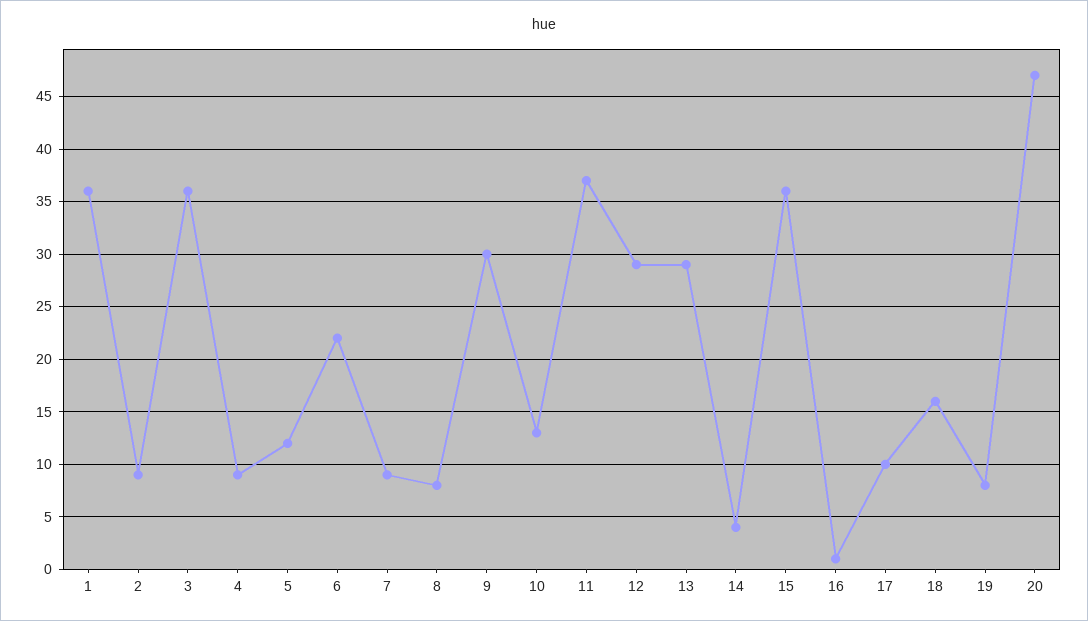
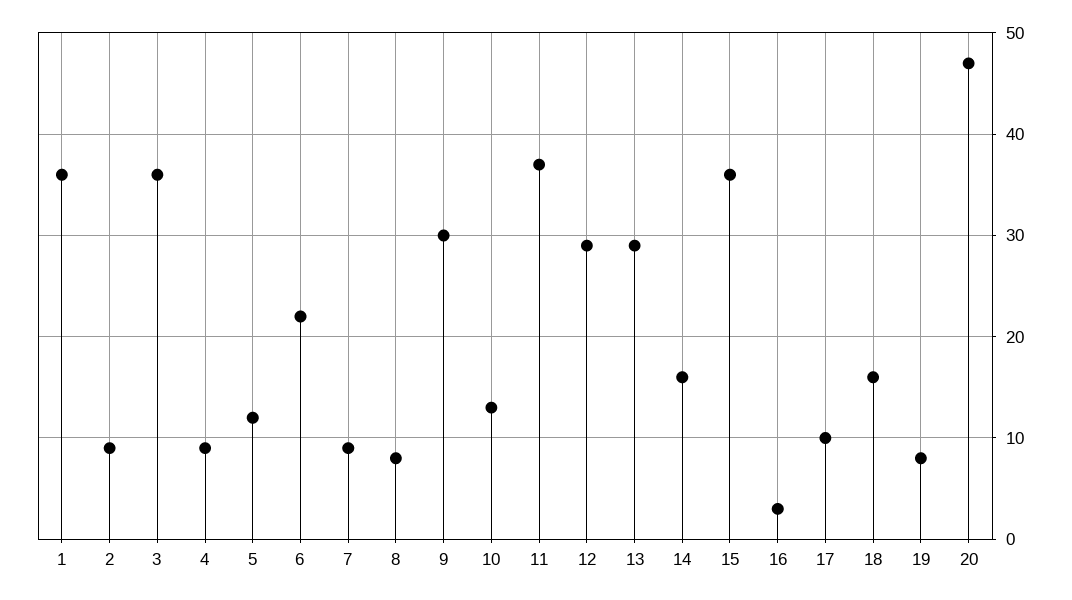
  {
    "1": 36,
    "2": 9,
    "3": 36,
    "4": 9,
    "5": 12,
    "6": 22,
    "7": 9,
    "8": 8,
    "9": 30,
    "10": 13,
    "11": 37,
    "12": 29,
    "13": 29,
-   "14": 4,
+   "14": 16,
    "15": 36,
-   "16": 1,
+   "16": 3,
    "17": 10,
    "18": 16,
    "19": 8,
    "20": 47
  }

